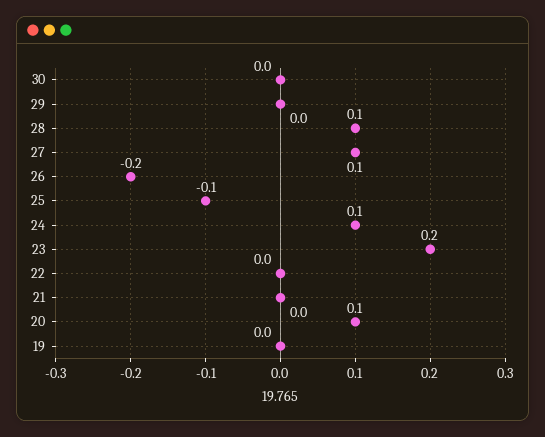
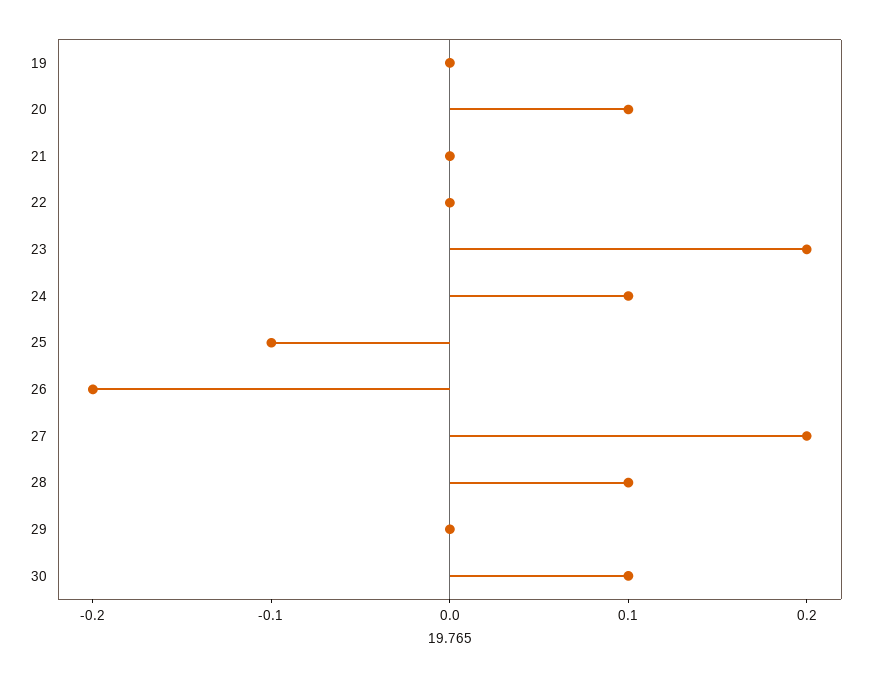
  {
-   "30": 0,
+   "30": 0.1,
    "29": 0,
    "28": 0.1,
-   "27": 0.1,
+   "27": 0.2,
    "26": -0.2,
    "25": -0.1,
    "24": 0.1,
    "23": 0.2,
    "22": 0,
    "21": 0,
    "20": 0.1,
    "19": 0
  }

